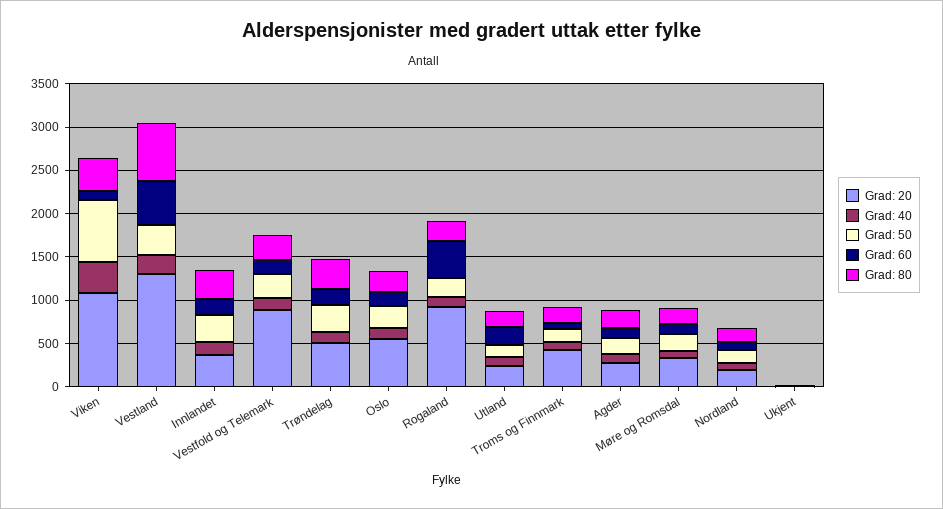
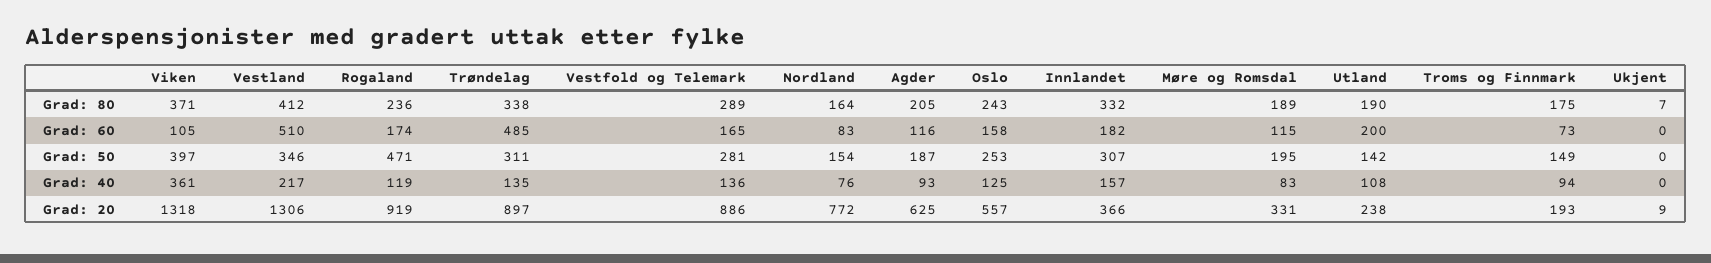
  {
    "Grad: 20": {
-     "Viken": 1100,
+     "Viken": 1318,
      "Vestland": 1306,
      "Innlandet": 366,
      "Vestfold og Telemark": 886,
-     "Trøndelag": 500,
+     "Trøndelag": 897,
      "Oslo": 557,
      "Rogaland": 919,
      "Utland": 238,
-     "Troms og Finnmark": 400,
+     "Troms og Finnmark": 193,
-     "Agder": 300,
+     "Agder": 625,
      "Møre og Romsdal": 331,
-     "Nordland": 200,
+     "Nordland": 772,
      "Ukjent": 9
    },
    "Grad: 40": {
      "Viken": 361,
      "Vestland": 217,
      "Innlandet": 157,
      "Vestfold og Telemark": 136,
      "Trøndelag": 135,
      "Oslo": 125,
      "Rogaland": 119,
      "Utland": 108,
      "Troms og Finnmark": 94,
      "Agder": 93,
      "Møre og Romsdal": 83,
      "Nordland": 76,
      "Ukjent": 0
    },
    "Grad: 50": {
-     "Viken": 700,
+     "Viken": 397,
      "Vestland": 346,
      "Innlandet": 307,
      "Vestfold og Telemark": 281,
      "Trøndelag": 311,
      "Oslo": 253,
-     "Rogaland": 200,
+     "Rogaland": 471,
      "Utland": 142,
      "Troms og Finnmark": 149,
      "Agder": 187,
      "Møre og Romsdal": 195,
      "Nordland": 154,
      "Ukjent": 0
    },
    "Grad: 60": {
      "Viken": 105,
      "Vestland": 510,
      "Innlandet": 182,
      "Vestfold og Telemark": 165,
-     "Trøndelag": 200,
+     "Trøndelag": 485,
      "Oslo": 158,
-     "Rogaland": 400,
+     "Rogaland": 174,
      "Utland": 200,
      "Troms og Finnmark": 73,
      "Agder": 116,
      "Møre og Romsdal": 115,
      "Nordland": 83,
      "Ukjent": 0
    },
    "Grad: 80": {
      "Viken": 371,
-     "Vestland": 700,
+     "Vestland": 412,
      "Innlandet": 332,
      "Vestfold og Telemark": 289,
      "Trøndelag": 338,
      "Oslo": 243,
      "Rogaland": 236,
      "Utland": 190,
      "Troms og Finnmark": 175,
      "Agder": 205,
      "Møre og Romsdal": 189,
      "Nordland": 164,
      "Ukjent": 7
    }
  }

